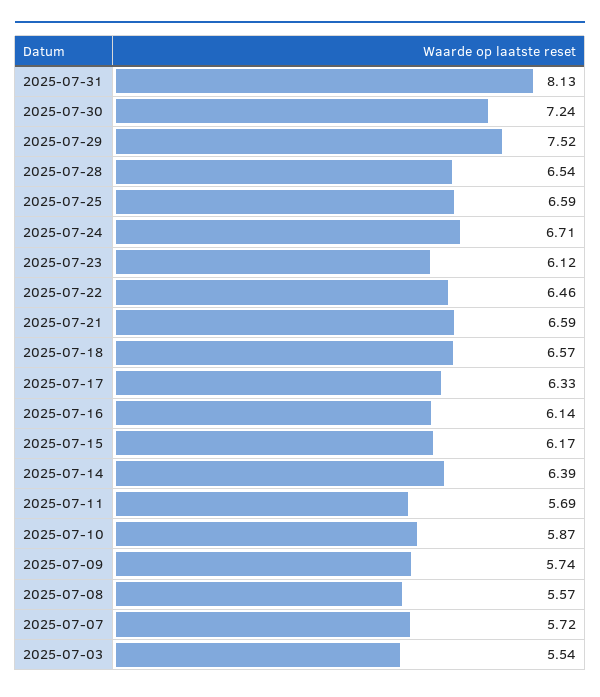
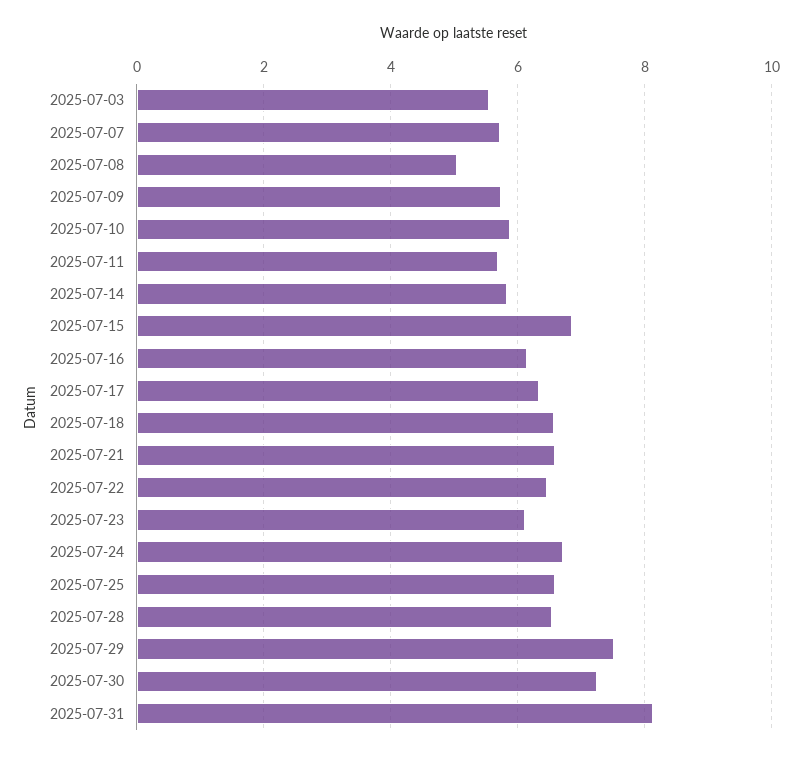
  {
    "2025-07-31": 8.13,
    "2025-07-30": 7.24,
    "2025-07-29": 7.52,
    "2025-07-28": 6.54,
    "2025-07-25": 6.59,
    "2025-07-24": 6.71,
    "2025-07-23": 6.12,
    "2025-07-22": 6.46,
    "2025-07-21": 6.59,
    "2025-07-18": 6.57,
    "2025-07-17": 6.33,
    "2025-07-16": 6.14,
-   "2025-07-15": 6.17,
+   "2025-07-15": 6.8,
-   "2025-07-14": 6.39,
+   "2025-07-14": 5.8,
    "2025-07-11": 5.69,
    "2025-07-10": 5.87,
    "2025-07-09": 5.74,
-   "2025-07-08": 5.57,
+   "2025-07-08": 5,
    "2025-07-07": 5.72,
    "2025-07-03": 5.54
  }

